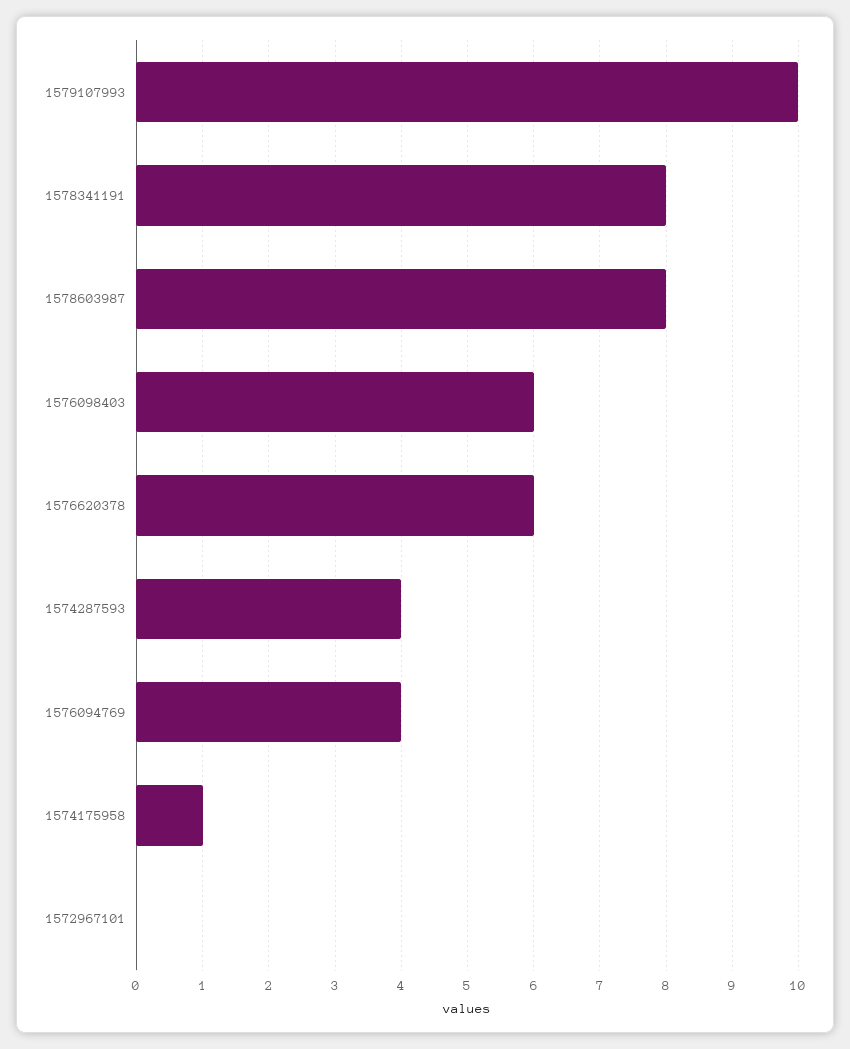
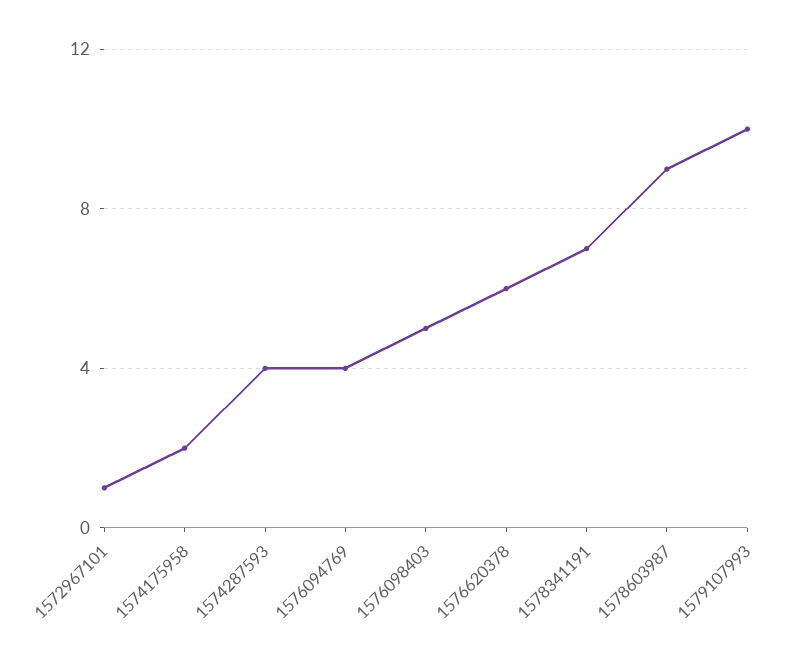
  {
    "1579107993": 10,
-   "1578341191": 8,
+   "1578341191": 7,
-   "1578603987": 8,
+   "1578603987": 9,
-   "1576098403": 6,
+   "1576098403": 5,
    "1576620378": 6,
    "1574287593": 4,
    "1576094769": 4,
-   "1574175958": 1,
+   "1574175958": 2,
-   "1572967101": 0
+   "1572967101": 1
  }

